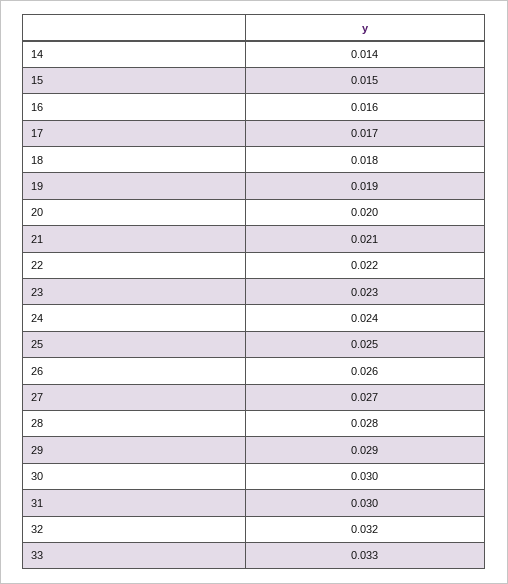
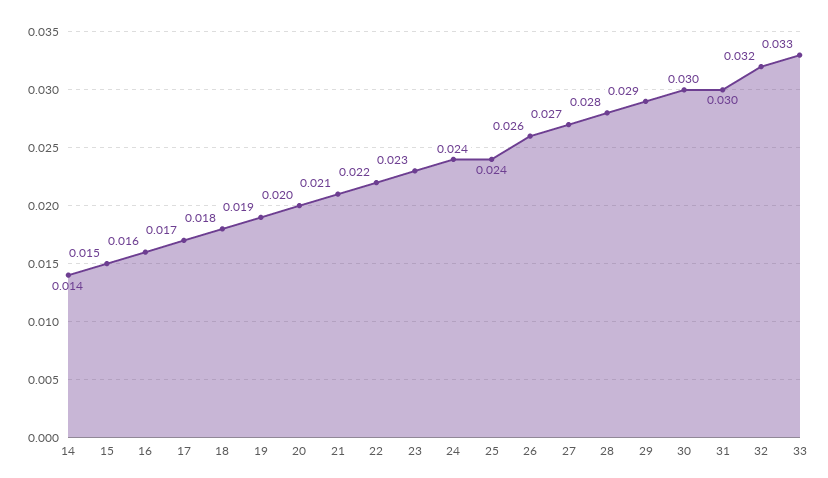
  {
    "14": 0.014,
    "15": 0.015,
    "16": 0.016,
    "17": 0.017,
    "18": 0.018,
    "19": 0.019,
    "20": 0.02,
    "21": 0.021,
    "22": 0.022,
    "23": 0.023,
    "24": 0.024,
-   "25": 0.025,
+   "25": 0.024,
    "26": 0.026,
    "27": 0.027,
    "28": 0.028,
    "29": 0.029,
    "30": 0.03,
    "31": 0.03,
    "32": 0.032,
    "33": 0.033
  }

